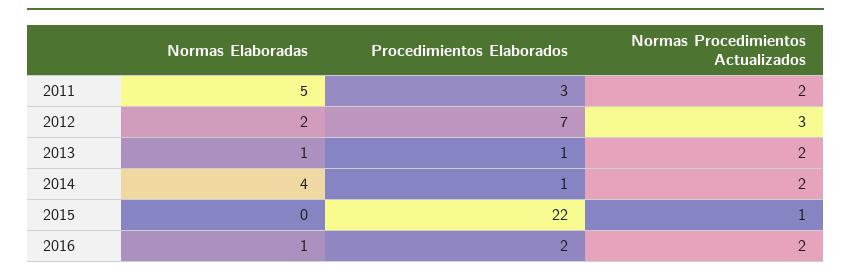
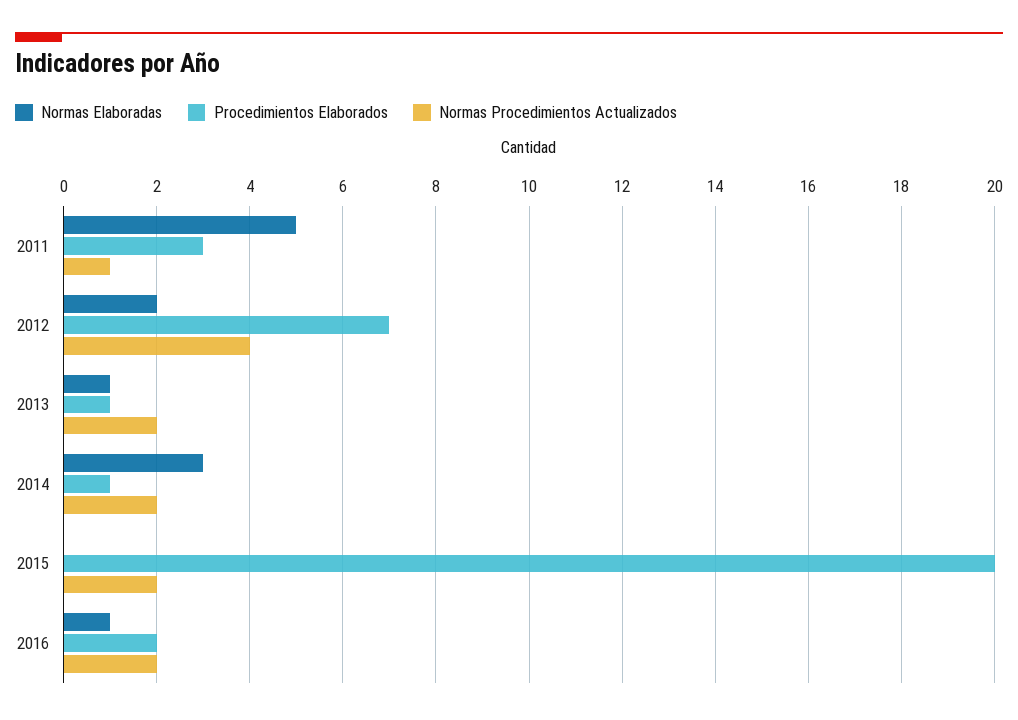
  {
    "Normas Elaboradas": {
      "2011": 5,
      "2012": 2,
      "2013": 1,
-     "2014": 4,
+     "2014": 3,
      "2015": 0,
      "2016": 1
    },
    "Procedimientos Elaborados": {
      "2011": 3,
      "2012": 7,
      "2013": 1,
      "2014": 1,
-     "2015": 22,
+     "2015": 20,
      "2016": 2
    },
    "Normas Procedimientos Actualizados": {
-     "2011": 2,
+     "2011": 1,
-     "2012": 3,
+     "2012": 4,
      "2013": 2,
      "2014": 2,
-     "2015": 1,
+     "2015": 2,
      "2016": 2
    }
  }

